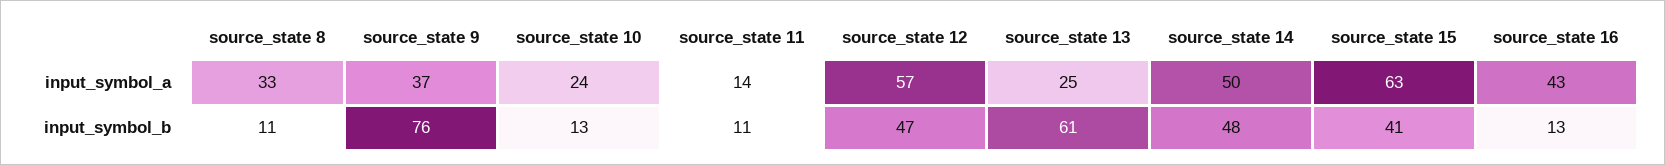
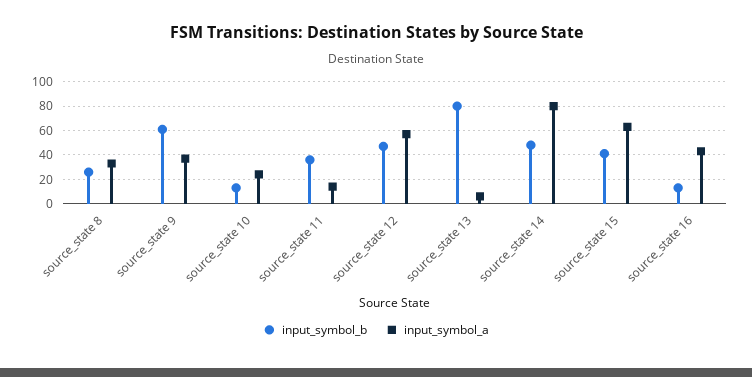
  {
    "input_symbol_a": {
      "source_state 8": 33,
      "source_state 9": 37,
      "source_state 10": 24,
      "source_state 11": 14,
      "source_state 12": 57,
-     "source_state 13": 25,
+     "source_state 13": 5,
-     "source_state 14": 50,
+     "source_state 14": 80,
      "source_state 15": 63,
      "source_state 16": 43
    },
    "input_symbol_b": {
-     "source_state 8": 11,
+     "source_state 8": 25,
-     "source_state 9": 76,
+     "source_state 9": 60,
      "source_state 10": 13,
-     "source_state 11": 11,
+     "source_state 11": 35,
      "source_state 12": 47,
-     "source_state 13": 61,
+     "source_state 13": 80,
      "source_state 14": 48,
      "source_state 15": 41,
      "source_state 16": 13
    }
  }

